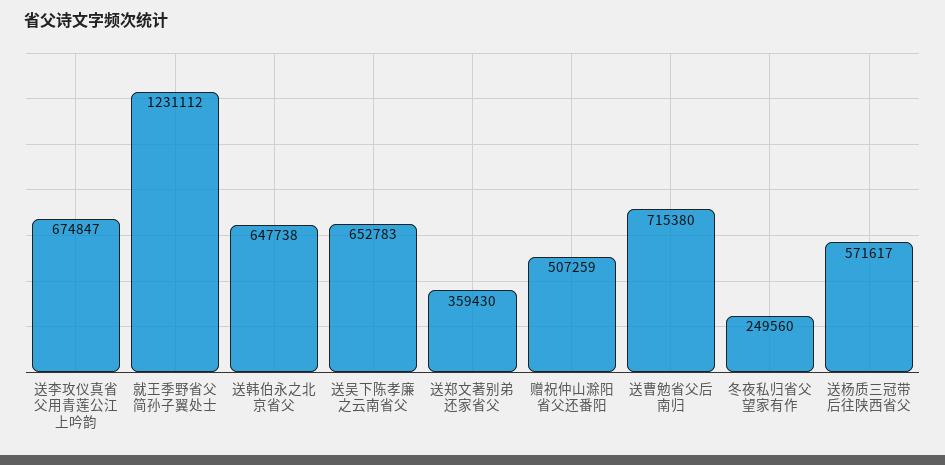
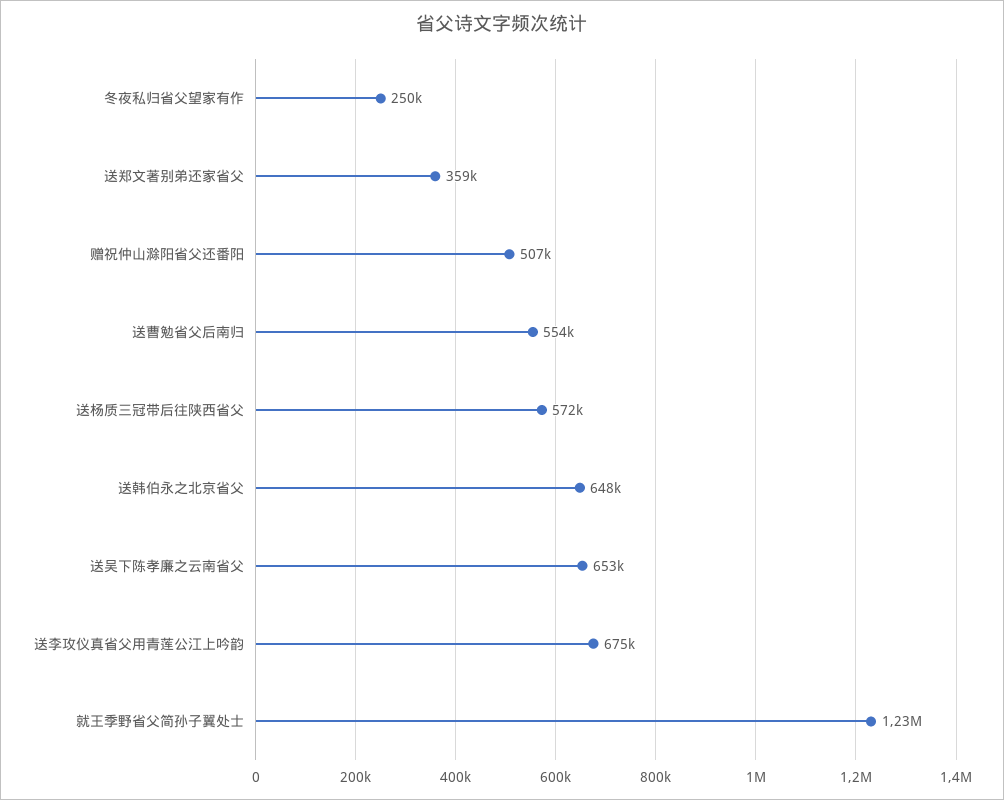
  {
    "送李攻仪真省父用青莲公江上吟韵": 674847,
    "就王季野省父简孙子翼处士": 1231112,
    "送韩伯永之北京省父": 647738,
    "送吴下陈孝廉之云南省父": 652783,
    "送郑文著别弟还家省父": 359430,
    "赠祝仲山滁阳省父还番阳": 507259,
-   "送曹勉省父后南归": 715380,
+   "送曹勉省父后南归": 554000,
    "冬夜私归省父望家有作": 249560,
    "送杨质三冠带后往陕西省父": 571617
  }

